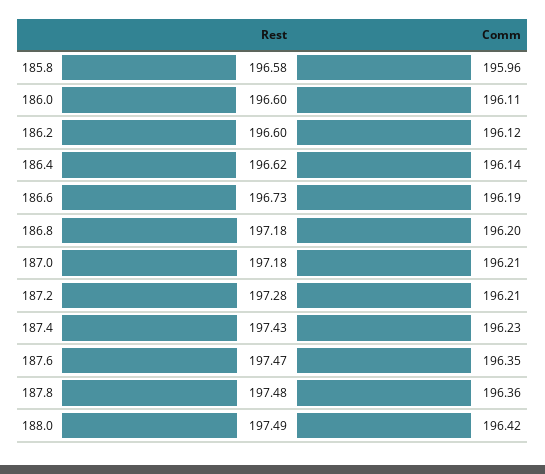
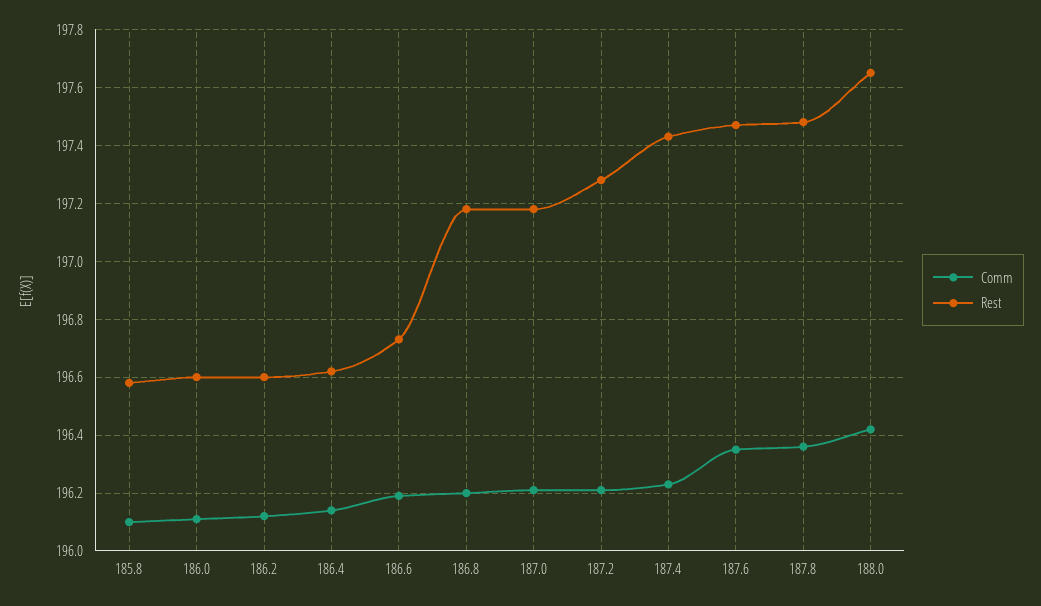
  {
    "Rest": {
      "185.8": 196.58,
      "186.0": 196.6,
      "186.2": 196.6,
      "186.4": 196.62,
      "186.6": 196.73,
      "186.8": 197.18,
      "187.0": 197.18,
      "187.2": 197.28,
      "187.4": 197.43,
      "187.6": 197.47,
      "187.8": 197.48,
-     "188.0": 197.49
+     "188.0": 197.65
    },
    "Comm": {
-     "185.8": 195.96,
+     "185.8": 196.1,
      "186.0": 196.11,
      "186.2": 196.12,
      "186.4": 196.14,
      "186.6": 196.19,
      "186.8": 196.2,
      "187.0": 196.21,
      "187.2": 196.21,
      "187.4": 196.23,
      "187.6": 196.35,
      "187.8": 196.36,
      "188.0": 196.42
    }
  }

